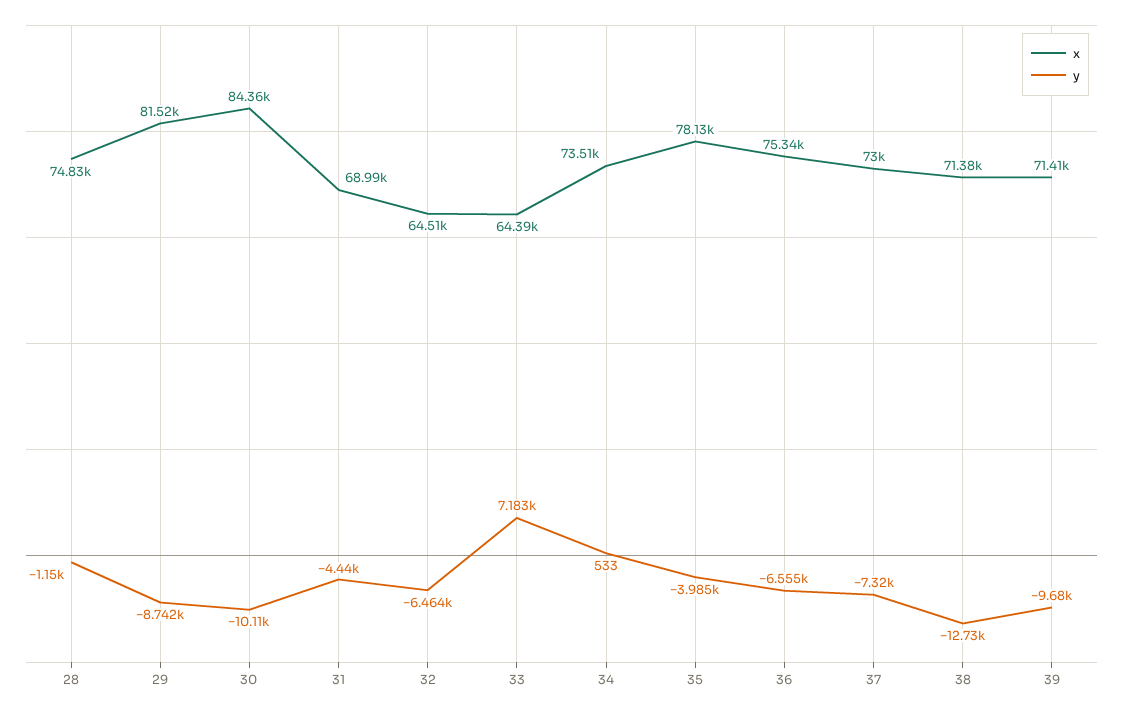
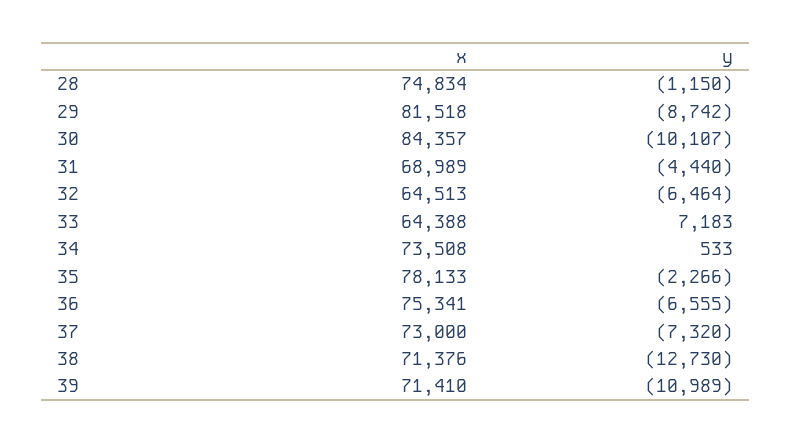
  {
    "x": {
      "28": 74834,
      "29": 81518,
      "30": 84357,
      "31": 68989,
      "32": 64513,
      "33": 64388,
      "34": 73508,
      "35": 78133,
      "36": 75341,
      "37": 73000,
      "38": 71376,
      "39": 71410
    },
    "y": {
      "28": -1150,
      "29": -8742,
      "30": -10107,
      "31": -4440,
      "32": -6464,
      "33": 7183,
      "34": 533,
-     "35": -3985,
+     "35": -2266,
      "36": -6555,
      "37": -7320,
      "38": -12730,
-     "39": -9680
+     "39": -10989
    }
  }

